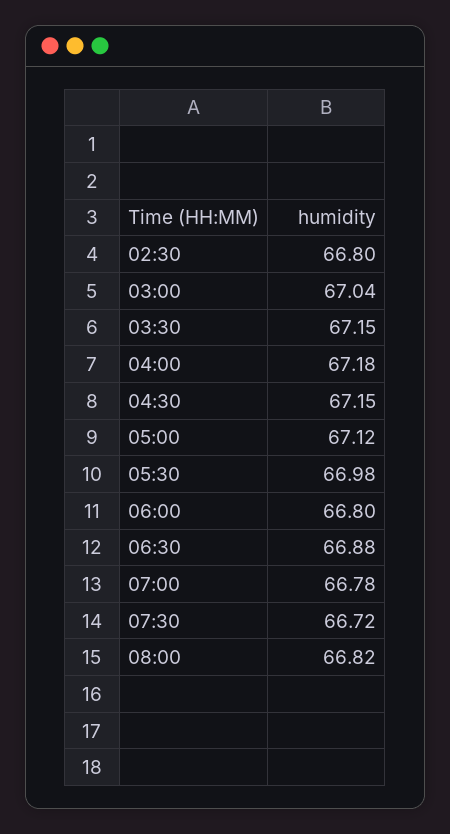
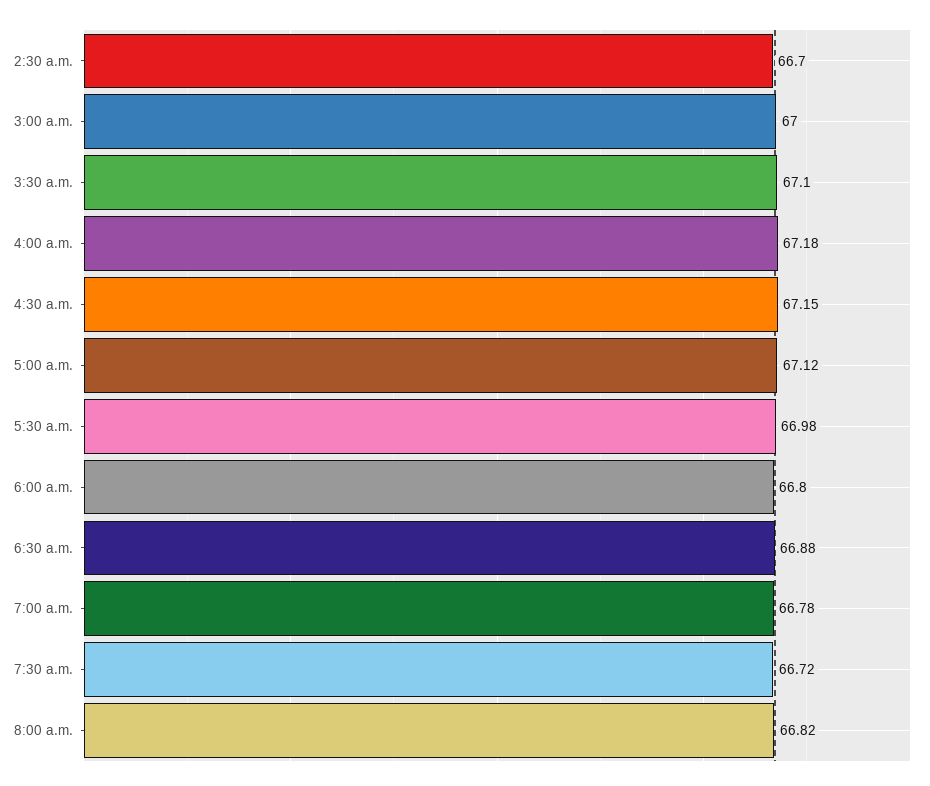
  {
-   "02:30": 66.8,
+   "02:30": 66.7,
-   "03:00": 67.04,
+   "03:00": 67,
-   "03:30": 67.15,
+   "03:30": 67.1,
    "04:00": 67.18,
    "04:30": 67.15,
    "05:00": 67.12,
    "05:30": 66.98,
    "06:00": 66.8,
    "06:30": 66.88,
    "07:00": 66.78,
    "07:30": 66.72,
    "08:00": 66.82
  }

